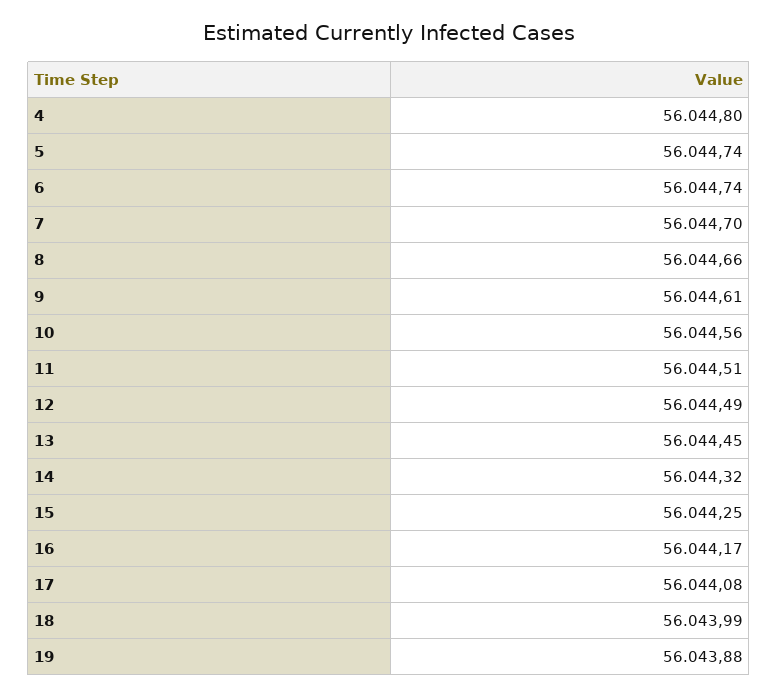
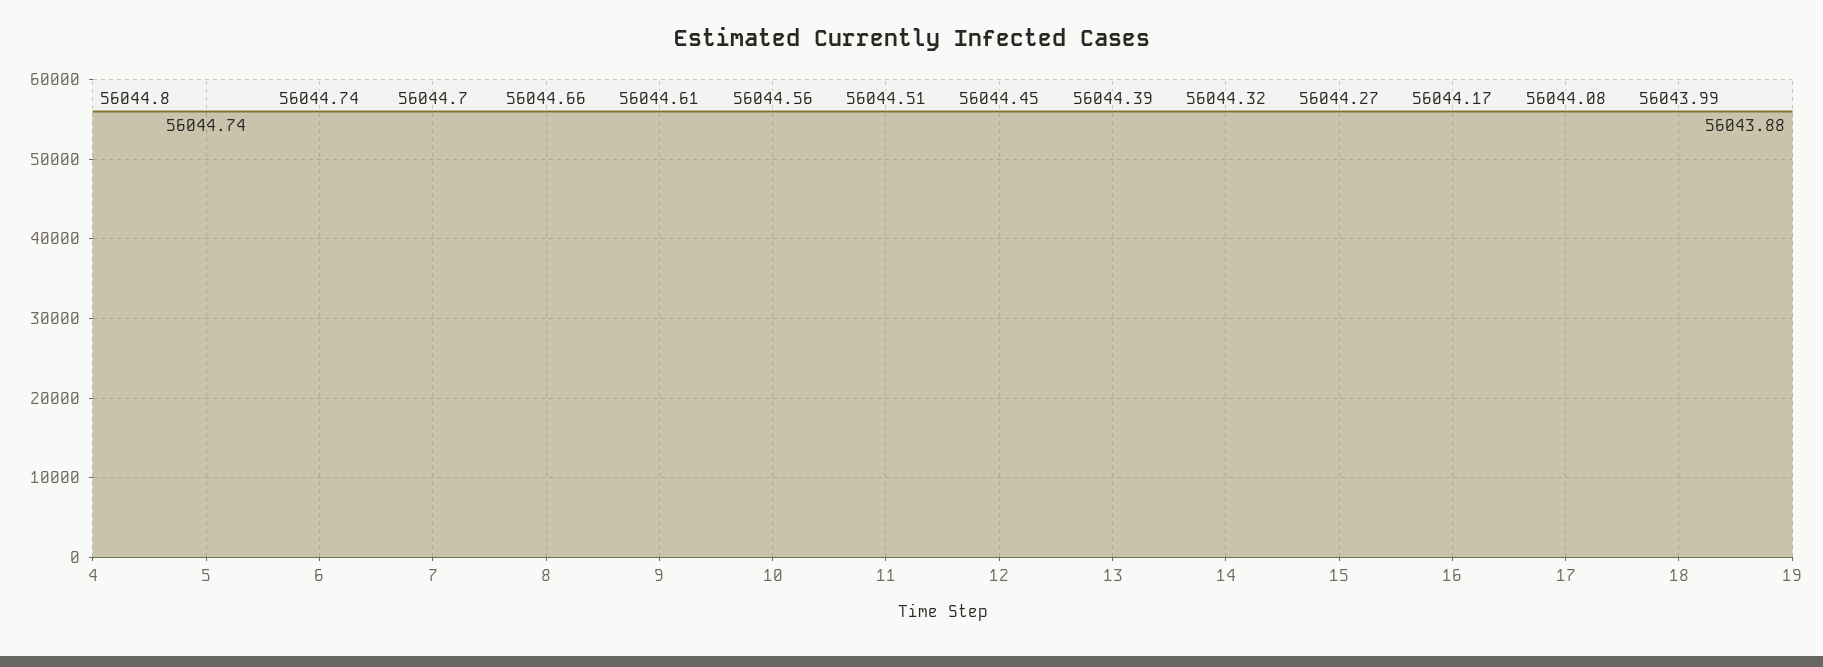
  {
    "4": 56044.8,
    "5": 56044.74,
    "6": 56044.74,
    "7": 56044.7,
    "8": 56044.66,
    "9": 56044.61,
    "10": 56044.56,
    "11": 56044.51,
-   "12": 56044.49,
+   "12": 56044.45,
-   "13": 56044.45,
+   "13": 56044.39,
    "14": 56044.32,
-   "15": 56044.25,
+   "15": 56044.27,
    "16": 56044.17,
    "17": 56044.08,
    "18": 56043.99,
    "19": 56043.88
  }

